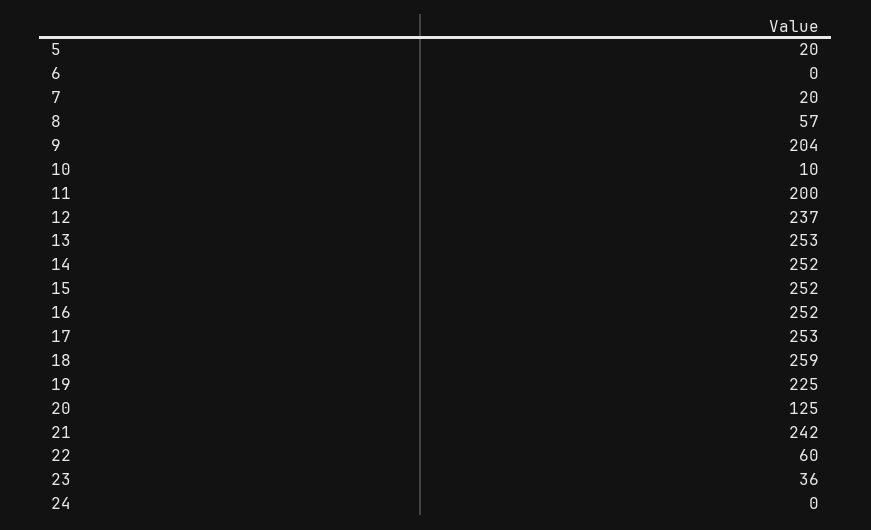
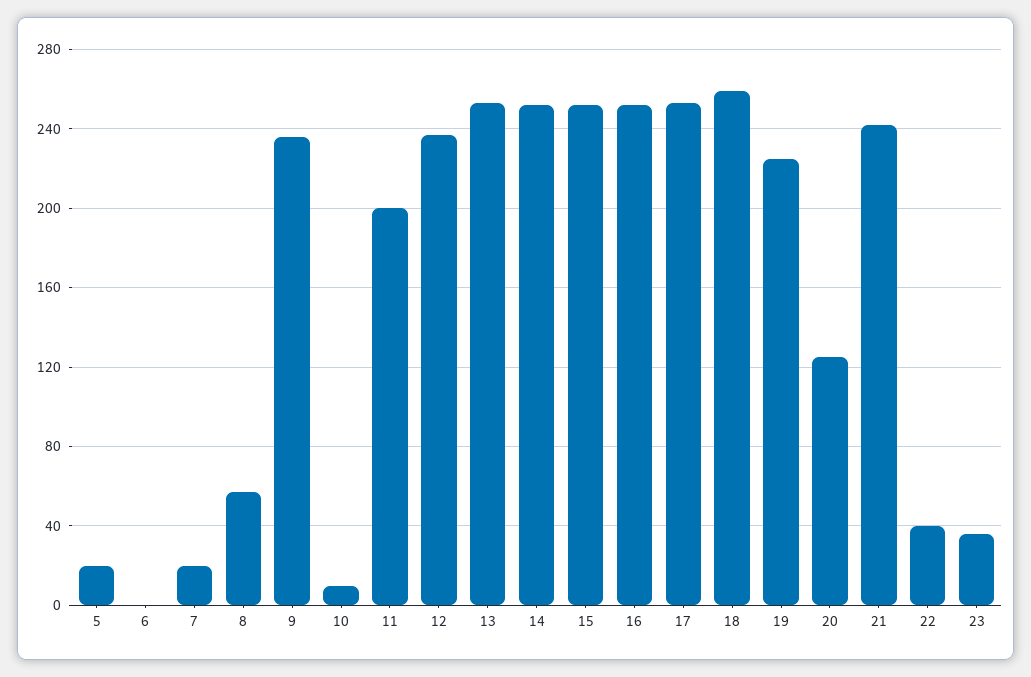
  {
    "5": 20,
    "6": 0,
    "7": 20,
    "8": 57,
-   "9": 204,
+   "9": 235,
    "10": 10,
    "11": 200,
    "12": 237,
    "13": 253,
    "14": 252,
    "15": 252,
    "16": 252,
    "17": 253,
    "18": 259,
    "19": 225,
    "20": 125,
    "21": 242,
-   "22": 60,
+   "22": 40,
-   "23": 36,
+   "23": 36
-   "24": 0
  }

